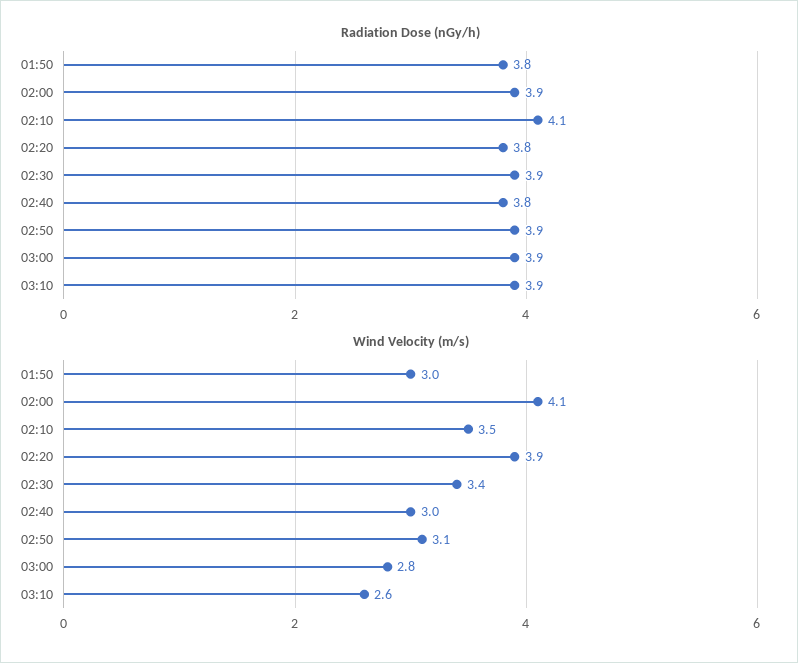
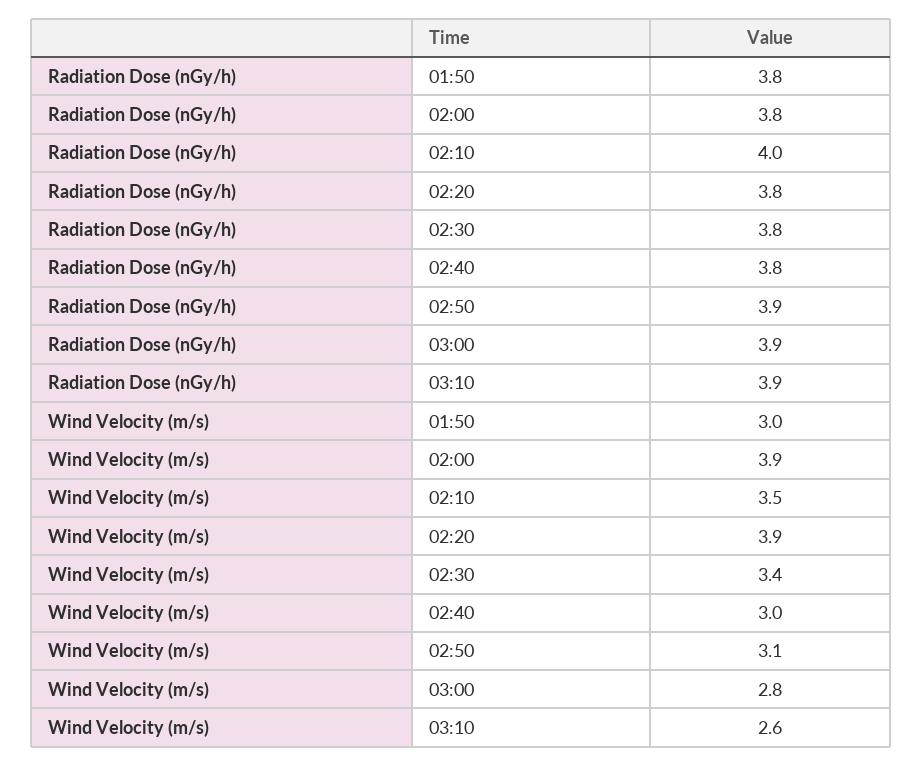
  {
    "Radiation Dose (nGy/h)": {
      "01:50": 3.8,
-     "02:00": 3.9,
+     "02:00": 3.8,
-     "02:10": 4.1,
+     "02:10": 4,
      "02:20": 3.8,
-     "02:30": 3.9,
+     "02:30": 3.8,
      "02:40": 3.8,
      "02:50": 3.9,
      "03:00": 3.9,
      "03:10": 3.9
    },
    "Wind Velocity (m/s)": {
      "01:50": 3,
-     "02:00": 4.1,
+     "02:00": 3.9,
      "02:10": 3.5,
      "02:20": 3.9,
      "02:30": 3.4,
      "02:40": 3,
      "02:50": 3.1,
      "03:00": 2.8,
      "03:10": 2.6
    }
  }

